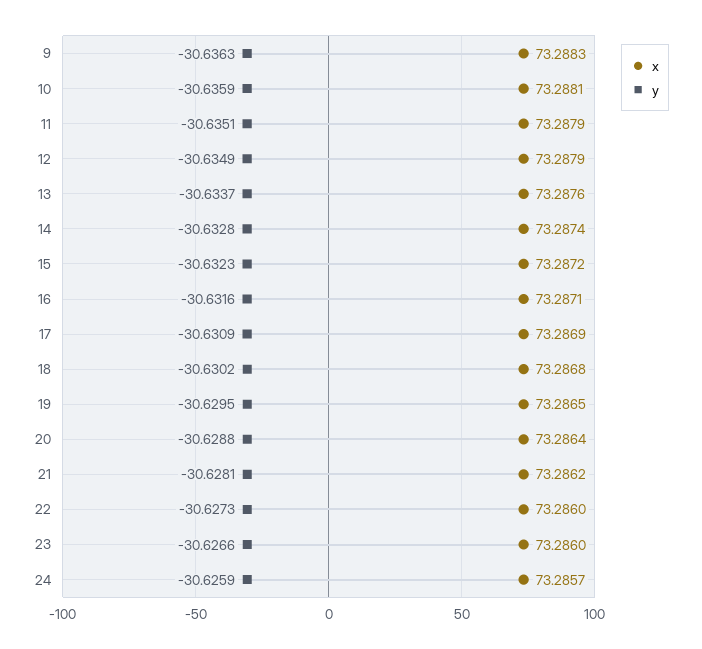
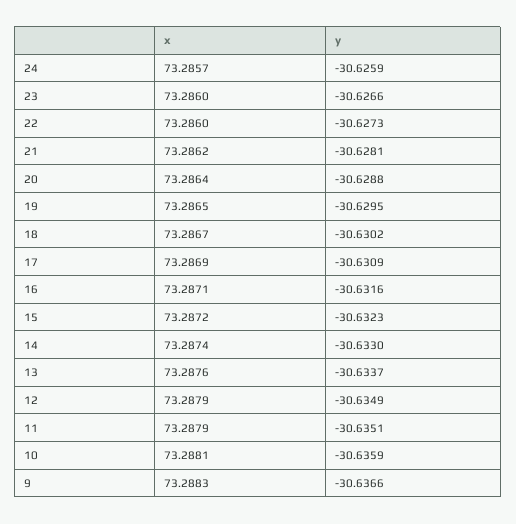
  {
    "x": {
      "9": 73.2883,
      "10": 73.2881,
      "11": 73.2879,
      "12": 73.2879,
      "13": 73.2876,
      "14": 73.2874,
      "15": 73.2872,
      "16": 73.2871,
      "17": 73.2869,
-     "18": 73.2868,
+     "18": 73.2867,
      "19": 73.2865,
      "20": 73.2864,
      "21": 73.2862,
      "22": 73.286,
      "23": 73.286,
      "24": 73.2857
    },
    "y": {
-     "9": -30.6363,
+     "9": -30.6366,
      "10": -30.6359,
      "11": -30.6351,
      "12": -30.6349,
      "13": -30.6337,
-     "14": -30.6328,
+     "14": -30.633,
      "15": -30.6323,
      "16": -30.6316,
      "17": -30.6309,
      "18": -30.6302,
      "19": -30.6295,
      "20": -30.6288,
      "21": -30.6281,
      "22": -30.6273,
      "23": -30.6266,
      "24": -30.6259
    }
  }

